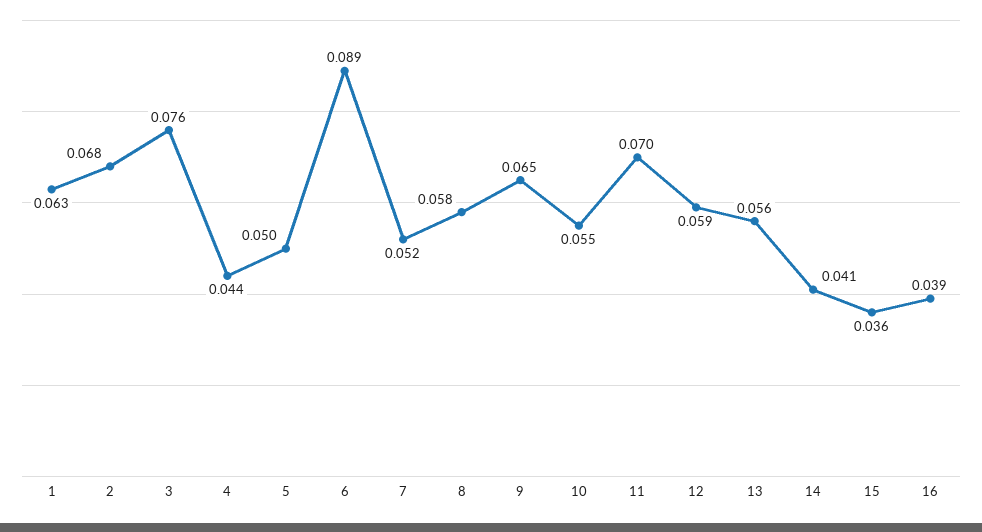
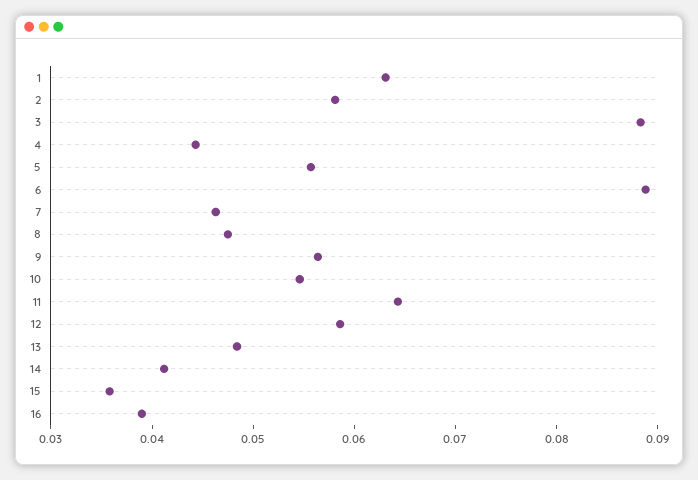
  {
    "1": 0.063,
-   "2": 0.068,
+   "2": 0.058,
-   "3": 0.076,
+   "3": 0.088,
    "4": 0.044,
-   "5": 0.05,
+   "5": 0.056,
    "6": 0.089,
-   "7": 0.052,
+   "7": 0.046,
-   "8": 0.058,
+   "8": 0.048,
-   "9": 0.065,
+   "9": 0.056,
    "10": 0.055,
-   "11": 0.07,
+   "11": 0.064,
    "12": 0.059,
-   "13": 0.056,
+   "13": 0.048,
    "14": 0.041,
    "15": 0.036,
    "16": 0.039
  }

